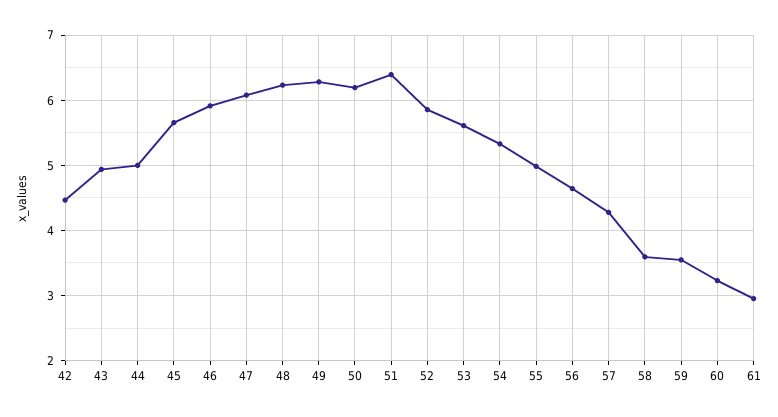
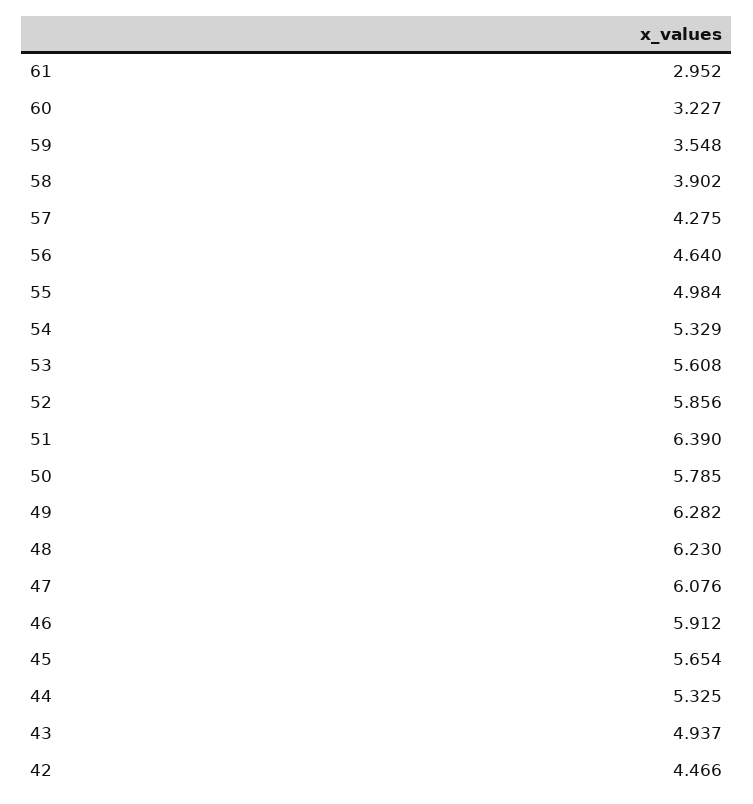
  {
    "42": 4.466,
    "43": 4.937,
-   "44": 5,
+   "44": 5.325,
    "45": 5.654,
    "46": 5.912,
    "47": 6.076,
    "48": 6.23,
    "49": 6.282,
-   "50": 6.2,
+   "50": 5.785,
    "51": 6.39,
    "52": 5.856,
    "53": 5.608,
    "54": 5.329,
    "55": 4.984,
    "56": 4.64,
    "57": 4.275,
-   "58": 3.6,
+   "58": 3.902,
    "59": 3.548,
    "60": 3.227,
    "61": 2.952
  }

